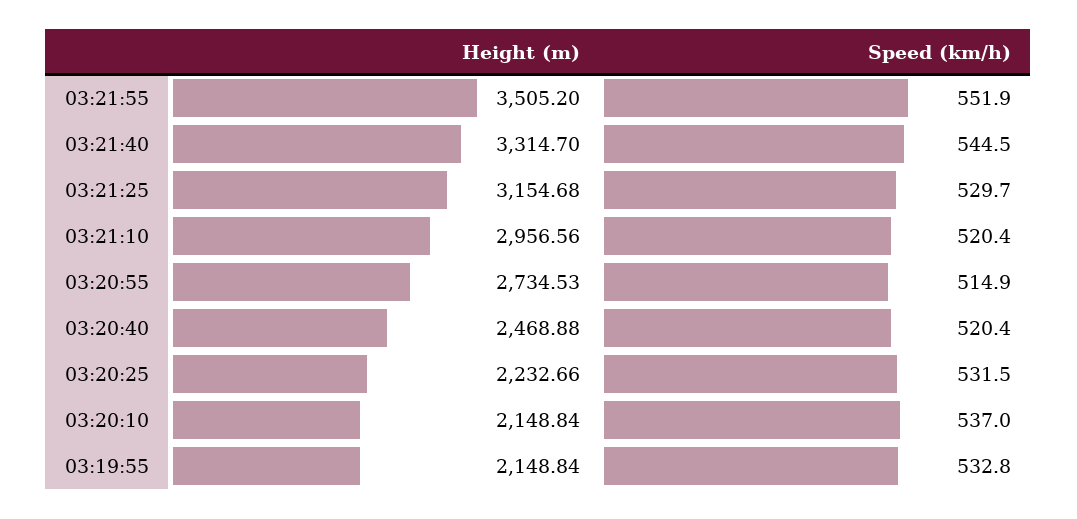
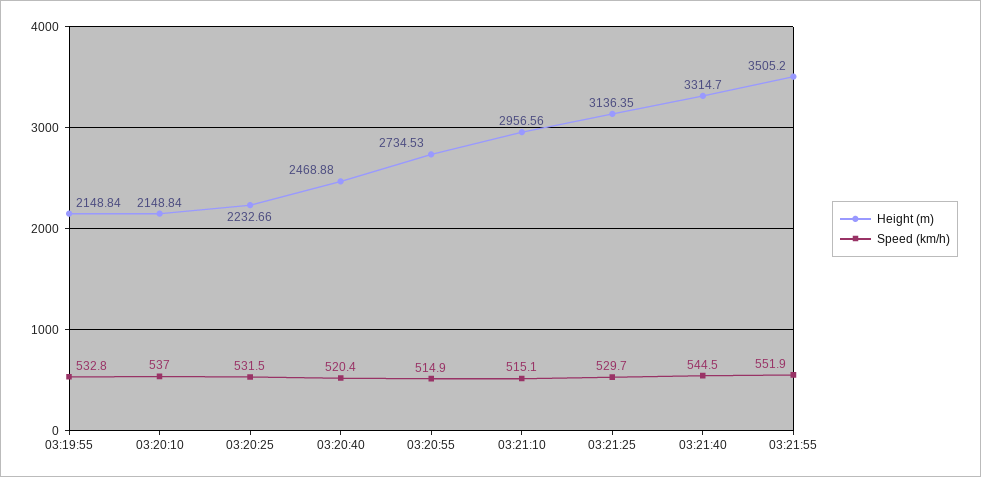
  {
    "Height (m)": {
      "03:21:55": 3505.2,
      "03:21:40": 3314.7,
-     "03:21:25": 3154.68,
+     "03:21:25": 3136.35,
      "03:21:10": 2956.56,
      "03:20:55": 2734.53,
      "03:20:40": 2468.88,
      "03:20:25": 2232.66,
      "03:20:10": 2148.84,
      "03:19:55": 2148.84
    },
    "Speed (km/h)": {
      "03:21:55": 551.9,
      "03:21:40": 544.5,
      "03:21:25": 529.7,
-     "03:21:10": 520.4,
+     "03:21:10": 515.1,
      "03:20:55": 514.9,
      "03:20:40": 520.4,
      "03:20:25": 531.5,
      "03:20:10": 537,
      "03:19:55": 532.8
    }
  }

